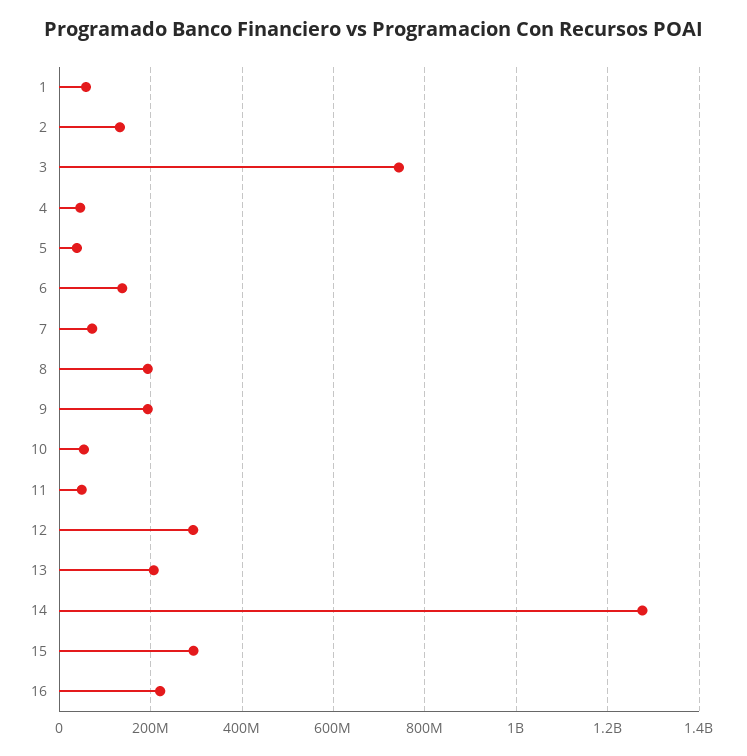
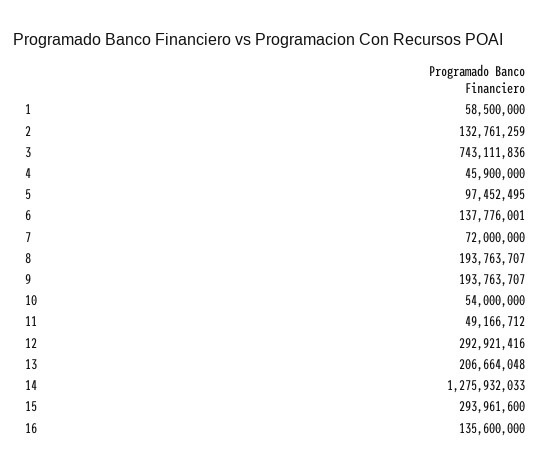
  {
    "1": 58500000,
    "2": 132761259,
    "3": 743111836,
    "4": 45900000,
-   "5": 40000000,
+   "5": 97452495,
    "6": 137776001,
    "7": 72000000,
    "8": 193763707,
    "9": 193763707,
    "10": 54000000,
    "11": 49166712,
    "12": 292921416,
    "13": 206664048,
    "14": 1275932033,
    "15": 293961600,
-   "16": 220000000
+   "16": 135600000
  }

